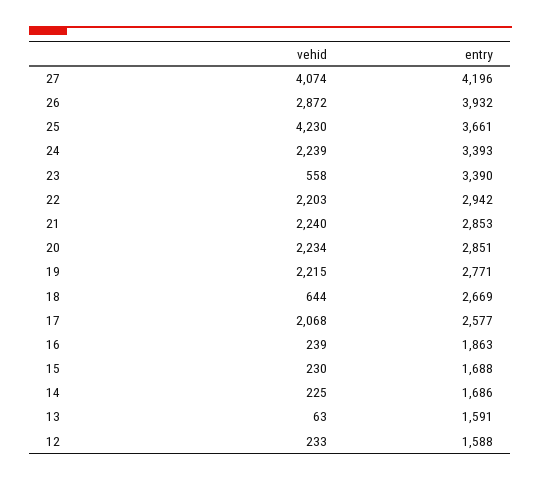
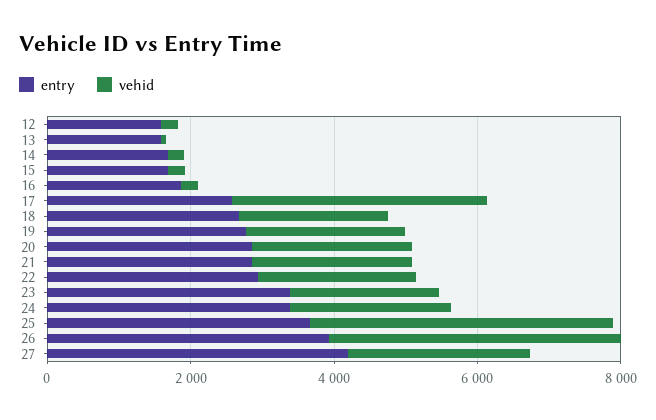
  {
    "vehid": {
-     "27": 4074,
+     "27": 2500,
-     "26": 2872,
+     "26": 4000,
      "25": 4230,
      "24": 2239,
-     "23": 558,
+     "23": 2000,
      "22": 2203,
      "21": 2240,
      "20": 2234,
      "19": 2215,
-     "18": 644,
+     "18": 2000,
-     "17": 2068,
+     "17": 3500,
      "16": 239,
      "15": 230,
      "14": 225,
      "13": 63,
      "12": 233
    },
    "entry": {
      "27": 4196,
      "26": 3932,
      "25": 3661,
      "24": 3393,
      "23": 3390,
      "22": 2942,
      "21": 2853,
      "20": 2851,
      "19": 2771,
      "18": 2669,
      "17": 2577,
      "16": 1863,
      "15": 1688,
      "14": 1686,
      "13": 1591,
      "12": 1588
    }
  }

